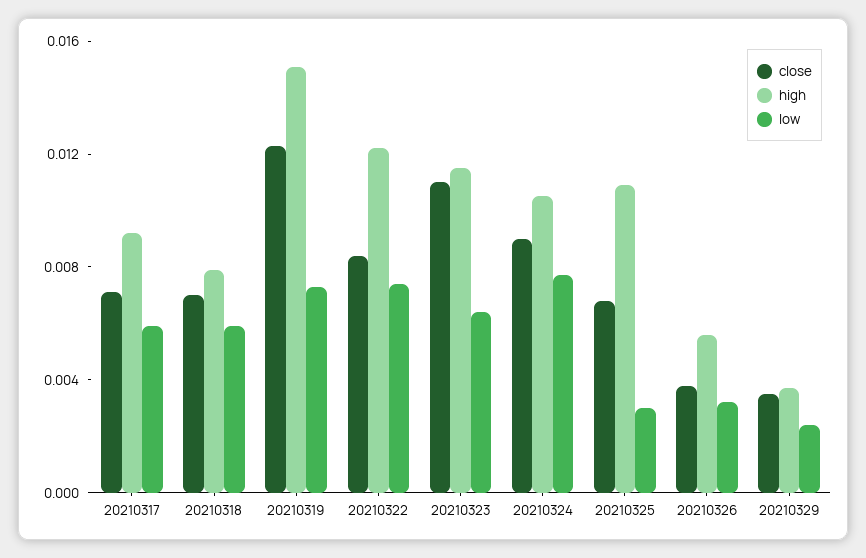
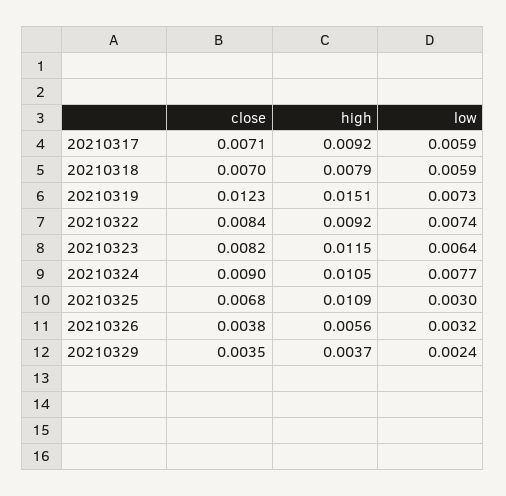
  {
    "close": {
      "20210317": 0.0071,
      "20210318": 0.007,
      "20210319": 0.0123,
      "20210322": 0.0084,
-     "20210323": 0.011,
+     "20210323": 0.0082,
      "20210324": 0.009,
      "20210325": 0.0068,
      "20210326": 0.0038,
      "20210329": 0.0035
    },
    "high": {
      "20210317": 0.0092,
      "20210318": 0.0079,
      "20210319": 0.0151,
-     "20210322": 0.012,
+     "20210322": 0.0092,
      "20210323": 0.0115,
      "20210324": 0.0105,
      "20210325": 0.0109,
      "20210326": 0.0056,
      "20210329": 0.0037
    },
    "low": {
      "20210317": 0.0059,
      "20210318": 0.0059,
      "20210319": 0.0073,
      "20210322": 0.0074,
      "20210323": 0.0064,
      "20210324": 0.0077,
      "20210325": 0.003,
      "20210326": 0.0032,
      "20210329": 0.0024
    }
  }

